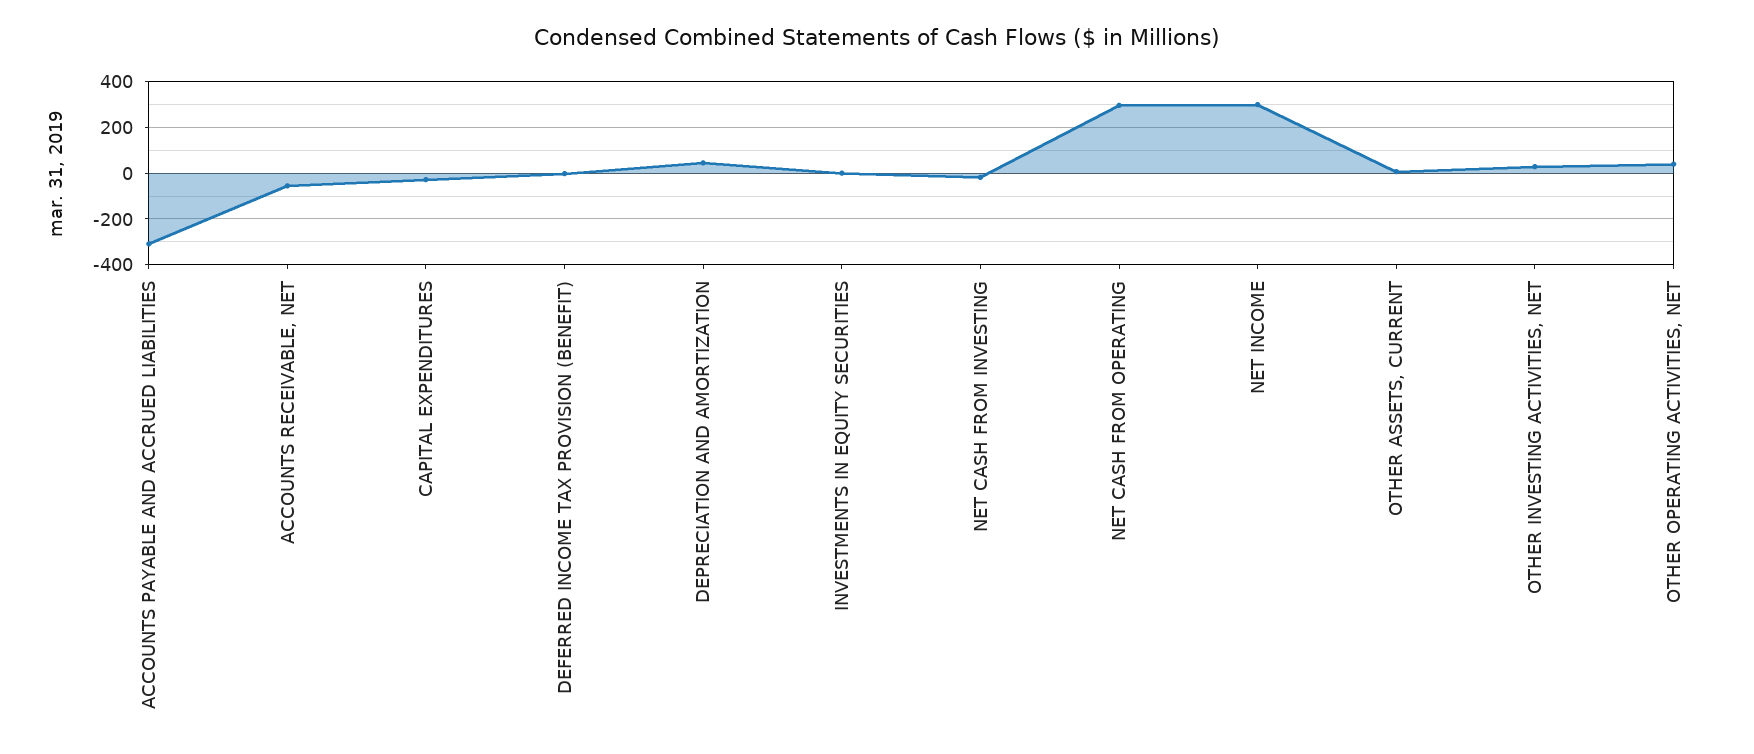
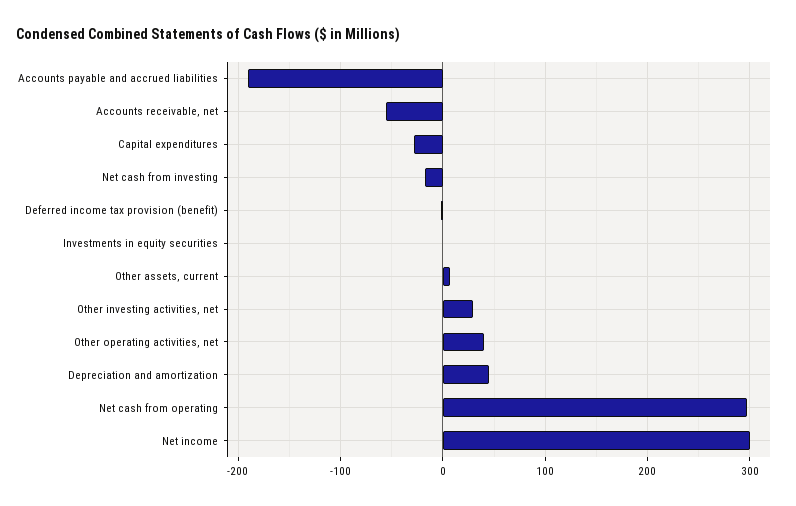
  {
-   "ACCOUNTS PAYABLE AND ACCRUED LIABILITIES": -300,
+   "ACCOUNTS PAYABLE AND ACCRUED LIABILITIES": -190,
    "ACCOUNTS RECEIVABLE, NET": -60,
    "CAPITAL EXPENDITURES": -30,
    "DEFERRED INCOME TAX PROVISION (BENEFIT)": 0,
    "DEPRECIATION AND AMORTIZATION": 50,
    "INVESTMENTS IN EQUITY SECURITIES": 0,
    "NET CASH FROM INVESTING": -20,
    "NET CASH FROM OPERATING": 300,
    "NET INCOME": 300,
    "OTHER ASSETS, CURRENT": 10,
    "OTHER INVESTING ACTIVITIES, NET": 30,
    "OTHER OPERATING ACTIVITIES, NET": 40
  }

